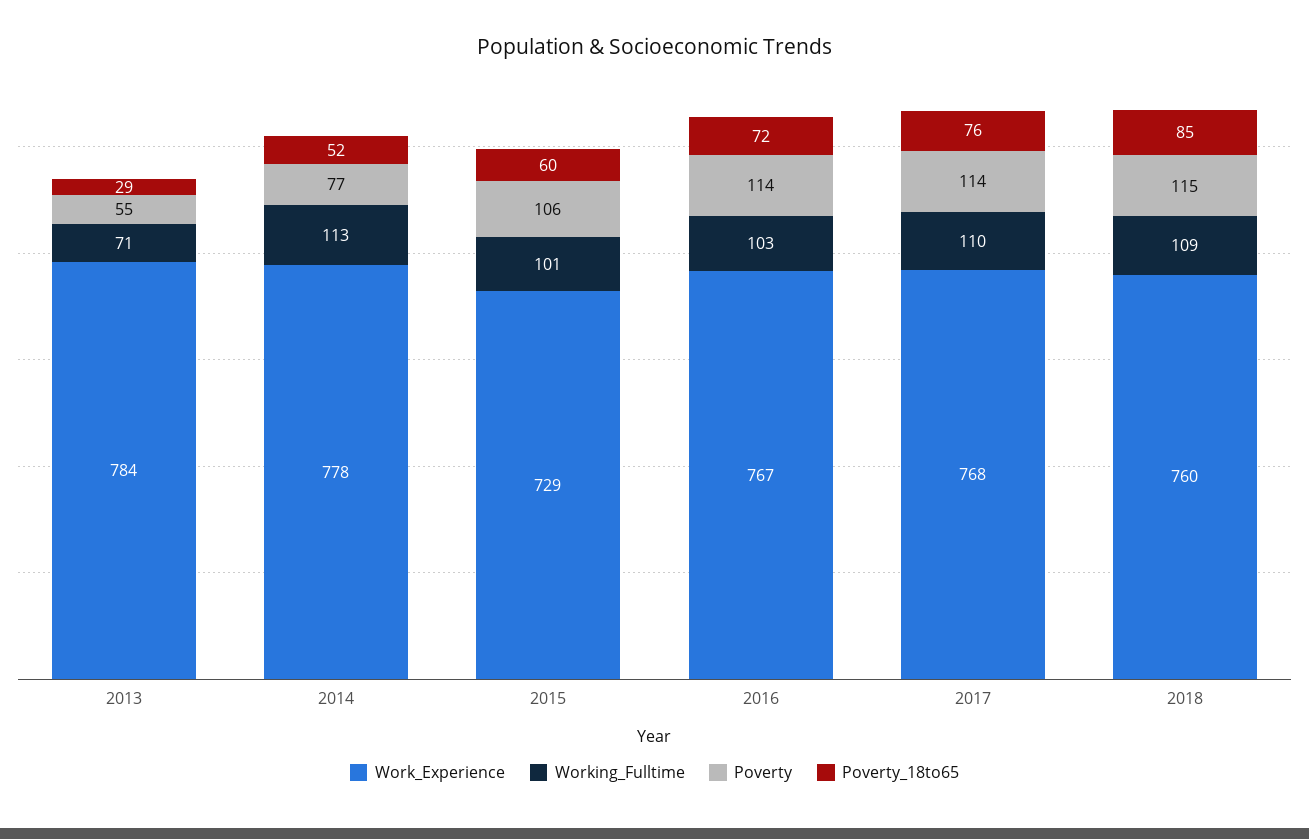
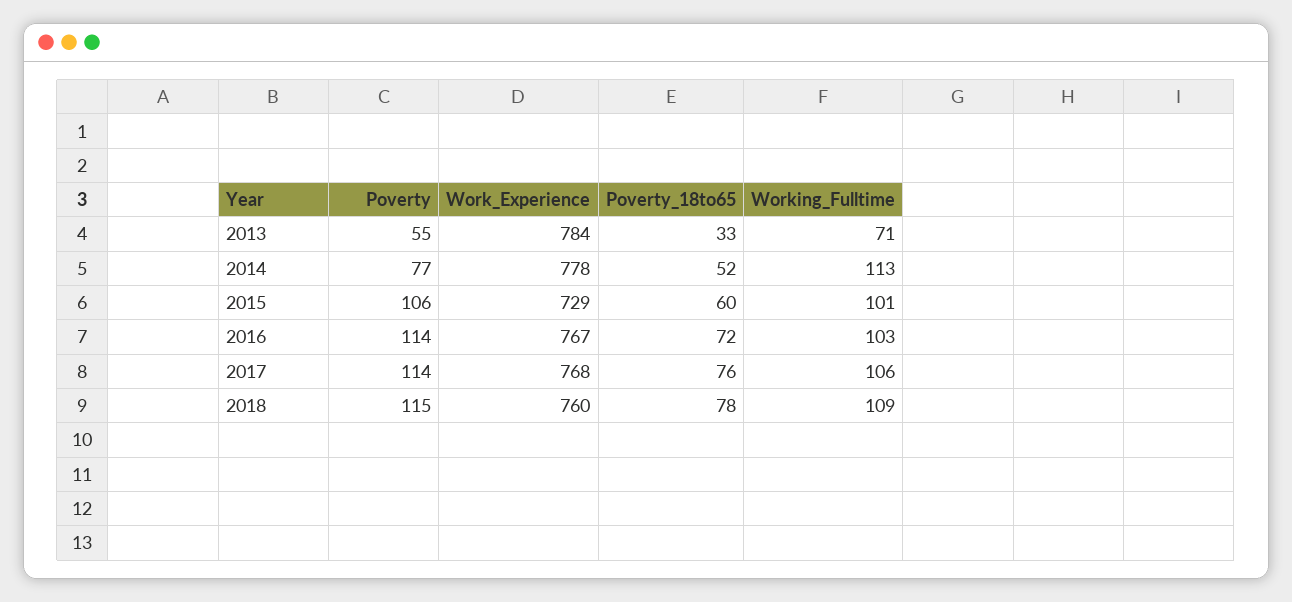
  {
    "Work_Experience": {
      "2013": 784,
      "2014": 778,
      "2015": 729,
      "2016": 767,
      "2017": 768,
      "2018": 760
    },
    "Working_Fulltime": {
      "2013": 71,
      "2014": 113,
      "2015": 101,
      "2016": 103,
-     "2017": 110,
+     "2017": 106,
      "2018": 109
    },
    "Poverty": {
      "2013": 55,
      "2014": 77,
      "2015": 106,
      "2016": 114,
      "2017": 114,
      "2018": 115
    },
    "Poverty_18to65": {
-     "2013": 29,
+     "2013": 33,
      "2014": 52,
      "2015": 60,
      "2016": 72,
      "2017": 76,
-     "2018": 85
+     "2018": 78
    }
  }

